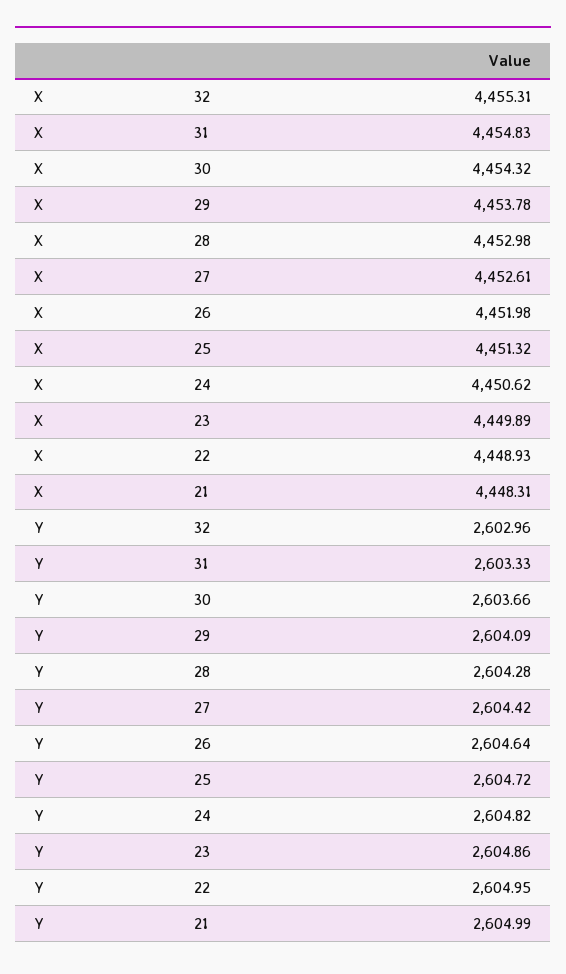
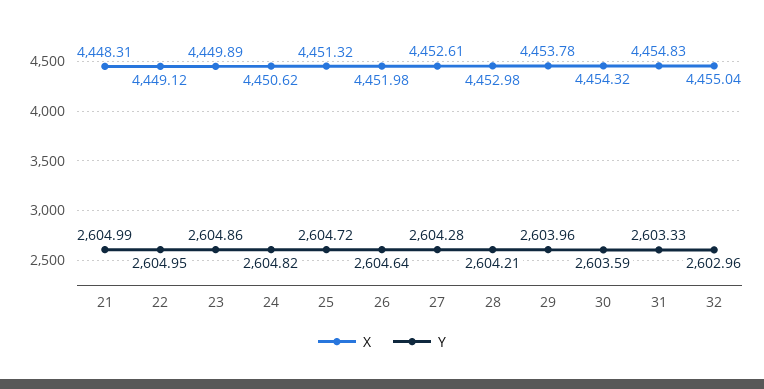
  {
    "X": {
-     "32": 4455.31,
+     "32": 4455.04,
      "31": 4454.83,
      "30": 4454.32,
      "29": 4453.78,
      "28": 4452.98,
      "27": 4452.61,
      "26": 4451.98,
      "25": 4451.32,
      "24": 4450.62,
      "23": 4449.89,
-     "22": 4448.93,
+     "22": 4449.12,
      "21": 4448.31
    },
    "Y": {
      "32": 2602.96,
      "31": 2603.33,
-     "30": 2603.66,
+     "30": 2603.59,
-     "29": 2604.09,
+     "29": 2603.96,
-     "28": 2604.28,
+     "28": 2604.21,
-     "27": 2604.42,
+     "27": 2604.28,
      "26": 2604.64,
      "25": 2604.72,
      "24": 2604.82,
      "23": 2604.86,
      "22": 2604.95,
      "21": 2604.99
    }
  }

